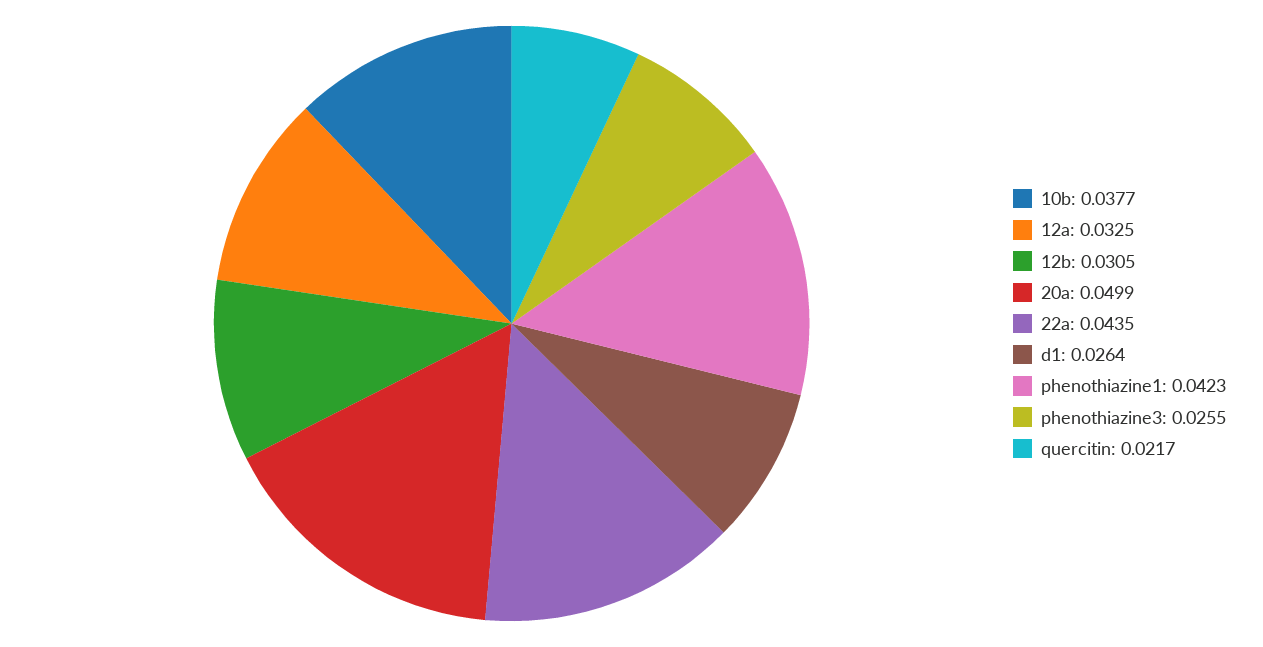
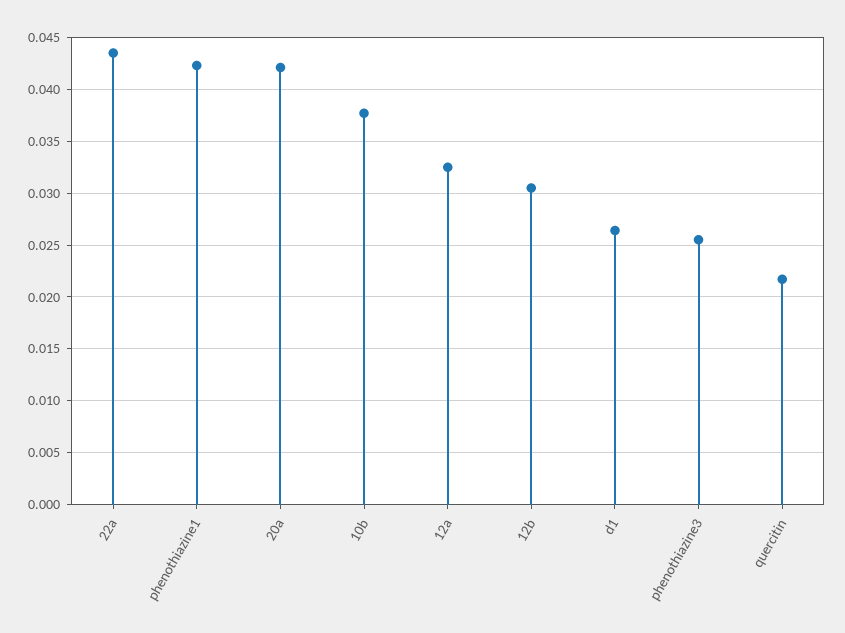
  {
    "10b": 0.0377,
    "12a": 0.0325,
    "12b": 0.0305,
-   "20a": 0.0499,
+   "20a": 0.042,
    "22a": 0.0435,
    "d1": 0.0264,
    "phenothiazine1": 0.0423,
    "phenothiazine3": 0.0255,
    "quercitin": 0.0217
  }

